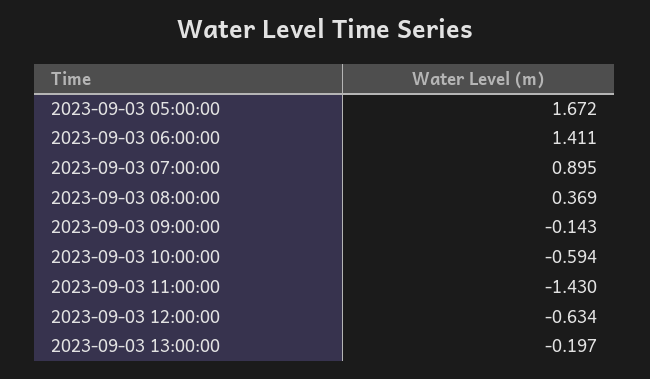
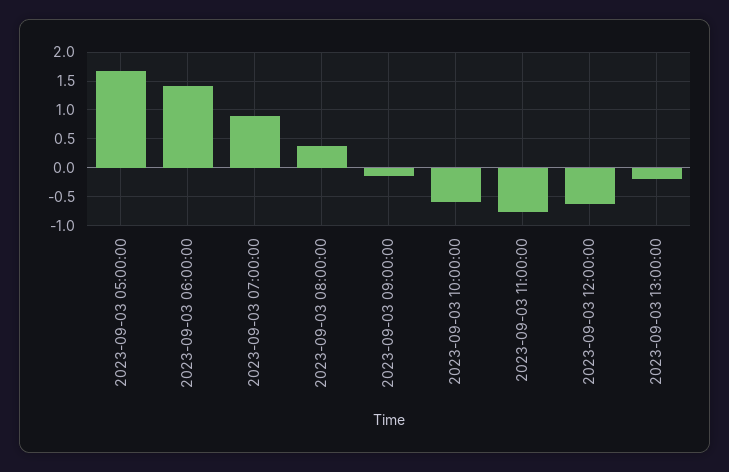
  {
    "2023-09-03 05:00:00": 1.672,
    "2023-09-03 06:00:00": 1.411,
    "2023-09-03 07:00:00": 0.895,
    "2023-09-03 08:00:00": 0.369,
    "2023-09-03 09:00:00": -0.143,
    "2023-09-03 10:00:00": -0.594,
-   "2023-09-03 11:00:00": -1.43,
+   "2023-09-03 11:00:00": -0.75,
    "2023-09-03 12:00:00": -0.634,
    "2023-09-03 13:00:00": -0.197
  }

